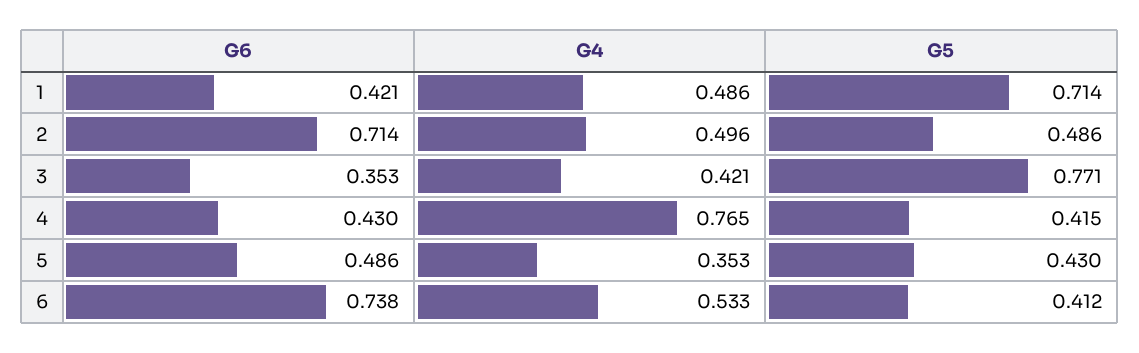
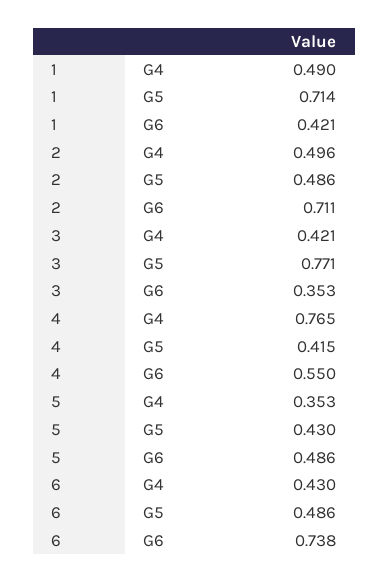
  {
    "G6": {
      "1": 0.421,
-     "2": 0.714,
+     "2": 0.711,
      "3": 0.353,
-     "4": 0.43,
+     "4": 0.55,
      "5": 0.486,
      "6": 0.738
    },
    "G4": {
-     "1": 0.486,
+     "1": 0.49,
      "2": 0.496,
      "3": 0.421,
      "4": 0.765,
      "5": 0.353,
-     "6": 0.533
+     "6": 0.43
    },
    "G5": {
      "1": 0.714,
      "2": 0.486,
      "3": 0.771,
      "4": 0.415,
      "5": 0.43,
-     "6": 0.412
+     "6": 0.486
    }
  }

